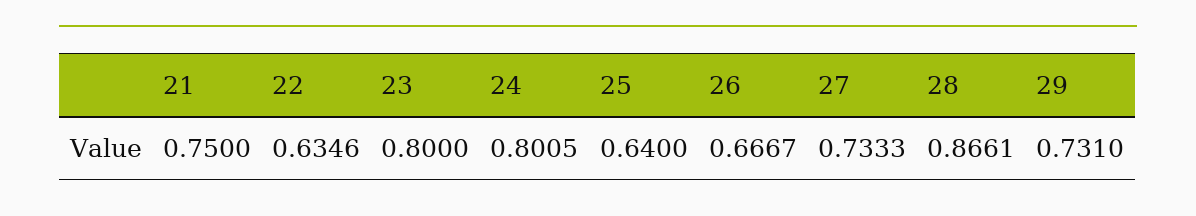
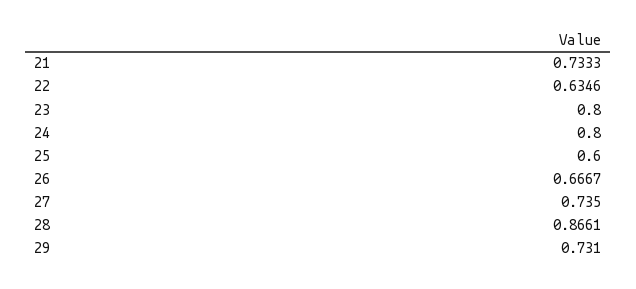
  {
-   "21": 0.75,
+   "21": 0.7333,
    "22": 0.6346,
    "23": 0.8,
-   "24": 0.8005,
+   "24": 0.8,
-   "25": 0.64,
+   "25": 0.6,
    "26": 0.6667,
-   "27": 0.7333,
+   "27": 0.735,
    "28": 0.8661,
    "29": 0.731
  }

